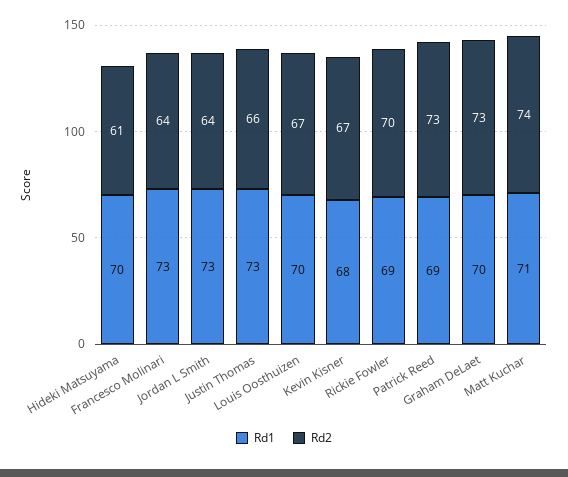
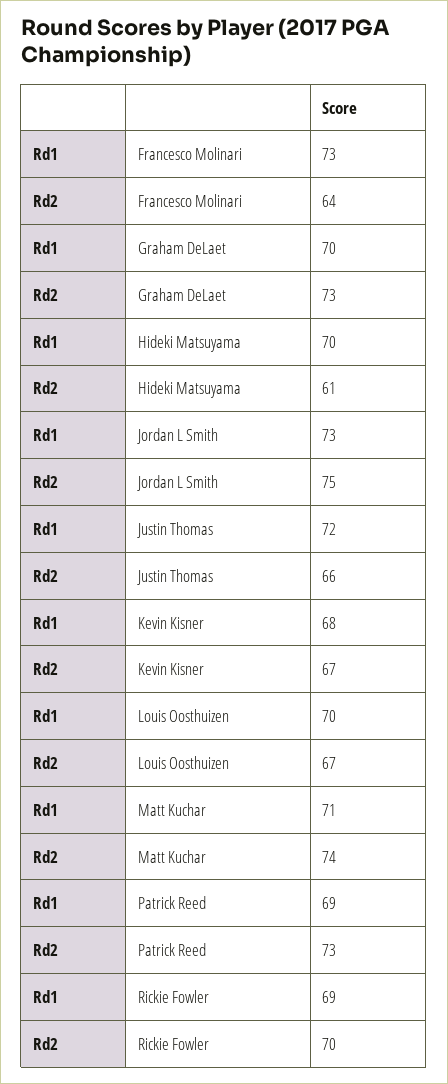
  {
    "Rd1": {
      "Hideki Matsuyama": 70,
      "Francesco Molinari": 73,
      "Jordan L Smith": 73,
-     "Justin Thomas": 73,
+     "Justin Thomas": 72,
      "Louis Oosthuizen": 70,
      "Kevin Kisner": 68,
      "Rickie Fowler": 69,
      "Patrick Reed": 69,
      "Graham DeLaet": 70,
      "Matt Kuchar": 71
    },
    "Rd2": {
      "Hideki Matsuyama": 61,
      "Francesco Molinari": 64,
-     "Jordan L Smith": 64,
+     "Jordan L Smith": 75,
      "Justin Thomas": 66,
      "Louis Oosthuizen": 67,
      "Kevin Kisner": 67,
      "Rickie Fowler": 70,
      "Patrick Reed": 73,
      "Graham DeLaet": 73,
      "Matt Kuchar": 74
    }
  }

